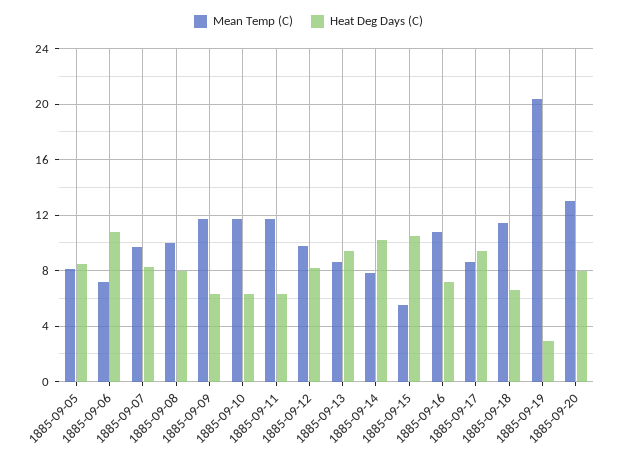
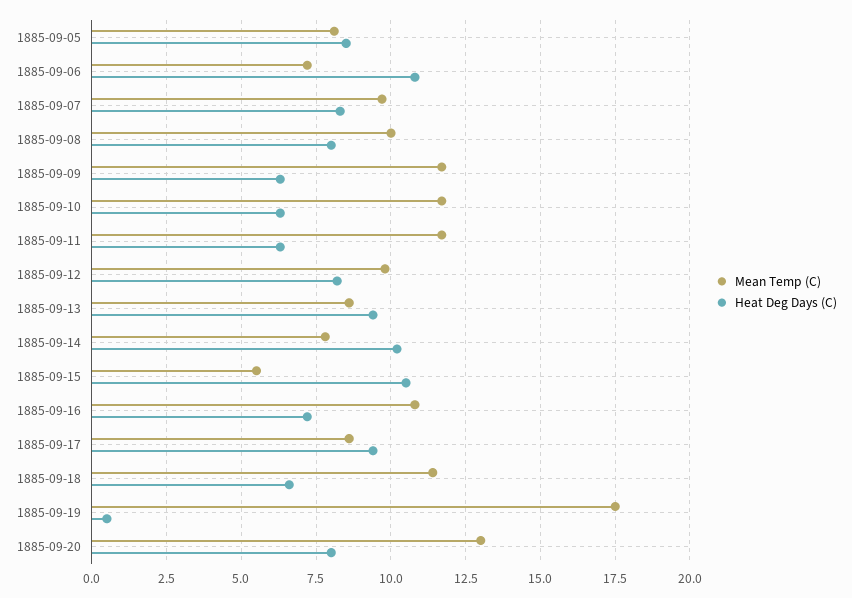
  {
    "Mean Temp (C)": {
      "1885-09-05": 8,
      "1885-09-06": 7,
      "1885-09-07": 9.5,
      "1885-09-08": 10,
      "1885-09-09": 11.5,
      "1885-09-10": 11.5,
      "1885-09-11": 11.5,
      "1885-09-12": 10,
      "1885-09-13": 8.5,
      "1885-09-14": 8,
      "1885-09-15": 5.5,
      "1885-09-16": 11,
      "1885-09-17": 8.5,
      "1885-09-18": 11.5,
-     "1885-09-19": 20.5,
+     "1885-09-19": 17.5,
      "1885-09-20": 13
    },
    "Heat Deg Days (C)": {
      "1885-09-05": 8.5,
      "1885-09-06": 11,
      "1885-09-07": 8.5,
      "1885-09-08": 8,
      "1885-09-09": 6.5,
      "1885-09-10": 6.5,
      "1885-09-11": 6.5,
      "1885-09-12": 8,
      "1885-09-13": 9.5,
      "1885-09-14": 10,
      "1885-09-15": 10.5,
      "1885-09-16": 7,
      "1885-09-17": 9.5,
      "1885-09-18": 6.5,
-     "1885-09-19": 3,
+     "1885-09-19": 0.5,
      "1885-09-20": 8
    }
  }

